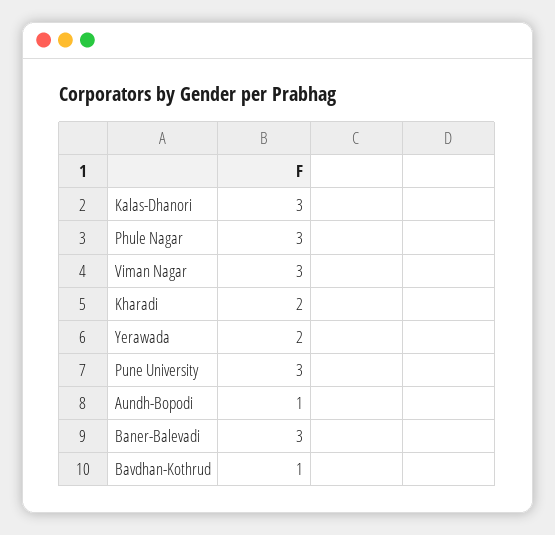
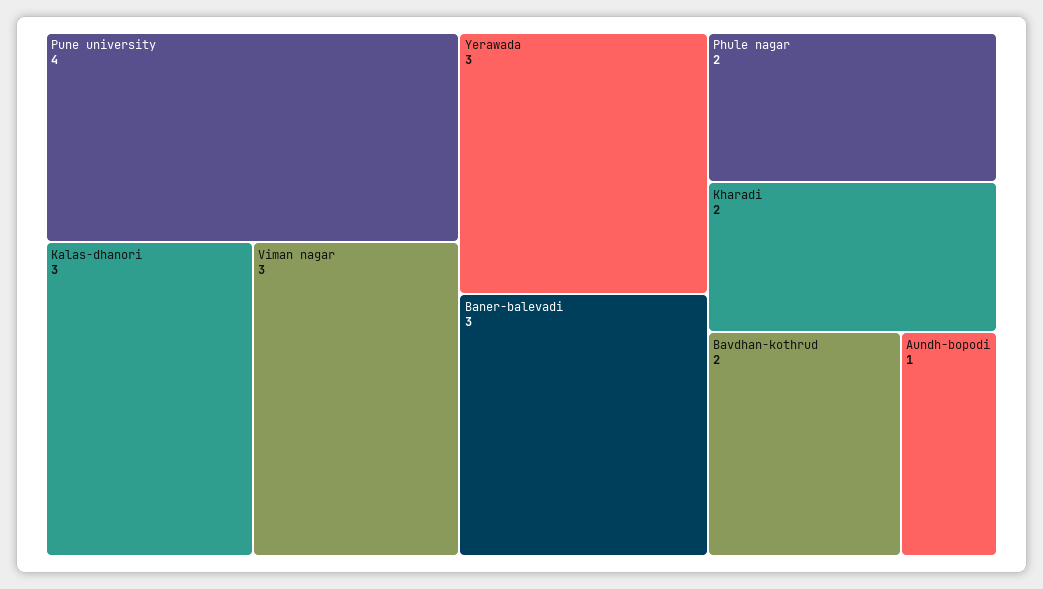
  {
    "Kalas-Dhanori": 3,
-   "Phule Nagar": 3,
+   "Phule Nagar": 2,
    "Viman Nagar": 3,
    "Kharadi": 2,
-   "Yerawada": 2,
+   "Yerawada": 3,
-   "Pune University": 3,
+   "Pune University": 4,
    "Aundh-Bopodi": 1,
    "Baner-Balevadi": 3,
-   "Bavdhan-Kothrud": 1
+   "Bavdhan-Kothrud": 2
  }

